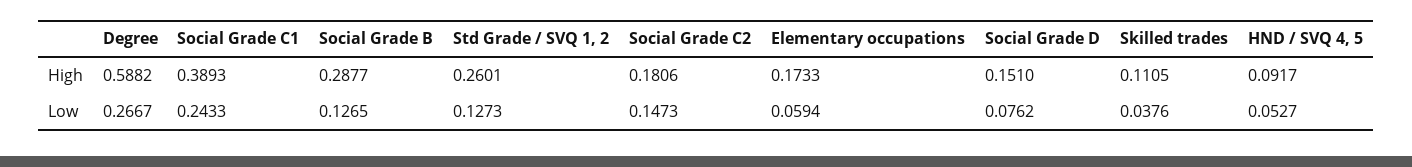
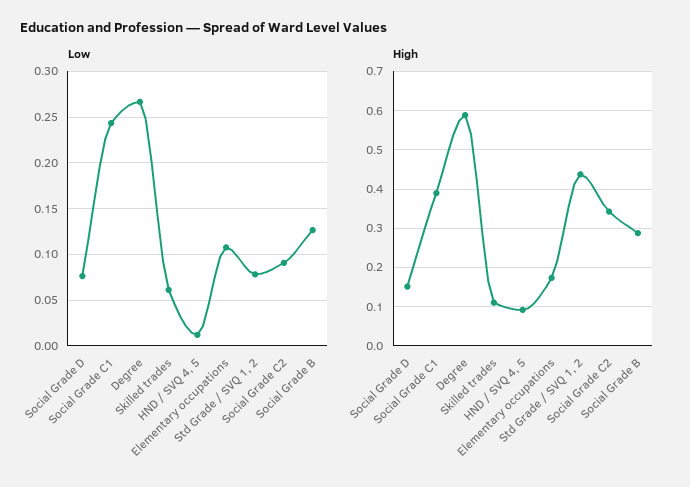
  {
    "High": {
      "Degree": 0.5882,
      "Social Grade C1": 0.3893,
      "Social Grade B": 0.2877,
-     "Std Grade / SVQ 1, 2": 0.2601,
+     "Std Grade / SVQ 1, 2": 0.44,
-     "Social Grade C2": 0.1806,
+     "Social Grade C2": 0.34,
      "Elementary occupations": 0.1733,
      "Social Grade D": 0.151,
      "Skilled trades": 0.1105,
      "HND / SVQ 4, 5": 0.0917
    },
    "Low": {
      "Degree": 0.2667,
      "Social Grade C1": 0.2433,
      "Social Grade B": 0.1265,
-     "Std Grade / SVQ 1, 2": 0.1273,
+     "Std Grade / SVQ 1, 2": 0.08,
-     "Social Grade C2": 0.1473,
+     "Social Grade C2": 0.09,
-     "Elementary occupations": 0.0594,
+     "Elementary occupations": 0.11,
      "Social Grade D": 0.0762,
-     "Skilled trades": 0.0376,
+     "Skilled trades": 0.06,
-     "HND / SVQ 4, 5": 0.0527
+     "HND / SVQ 4, 5": 0.01
    }
  }

